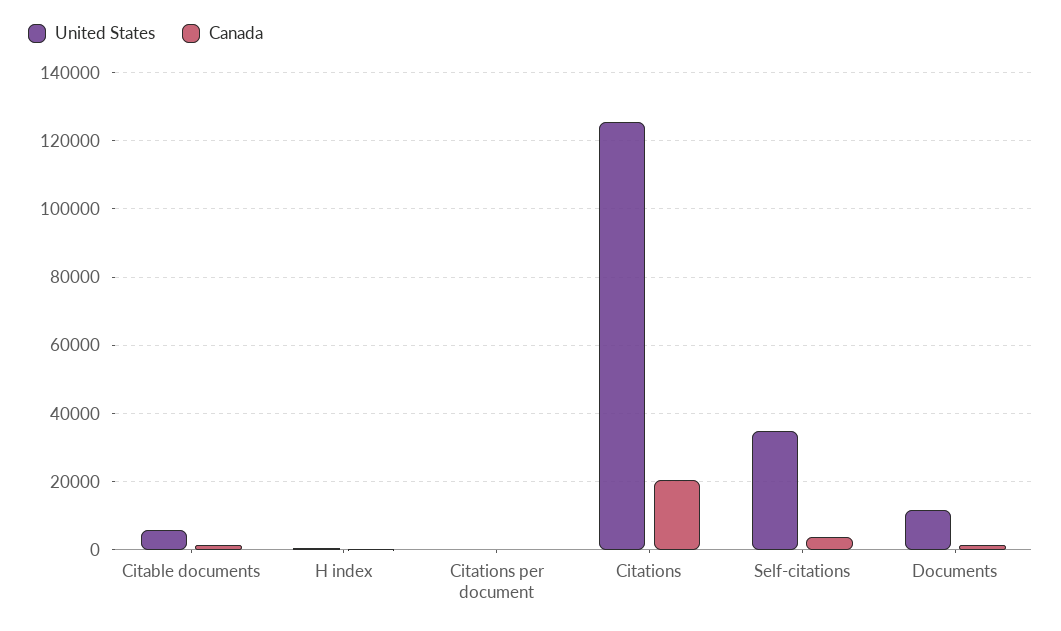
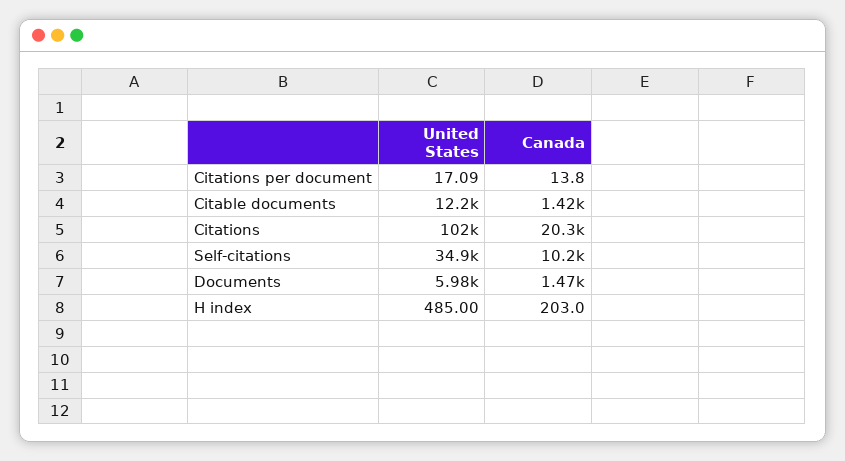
  {
    "United States": {
-     "Citable documents": 6000,
+     "Citable documents": 12200,
      "H index": 485,
      "Citations per document": 17.09,
-     "Citations": 126000,
+     "Citations": 102000,
      "Self-citations": 34900,
-     "Documents": 12000
+     "Documents": 5980
    },
    "Canada": {
      "Citable documents": 1420,
      "H index": 203,
      "Citations per document": 13.8,
      "Citations": 20300,
-     "Self-citations": 4000,
+     "Self-citations": 10200,
      "Documents": 1470
    }
  }

